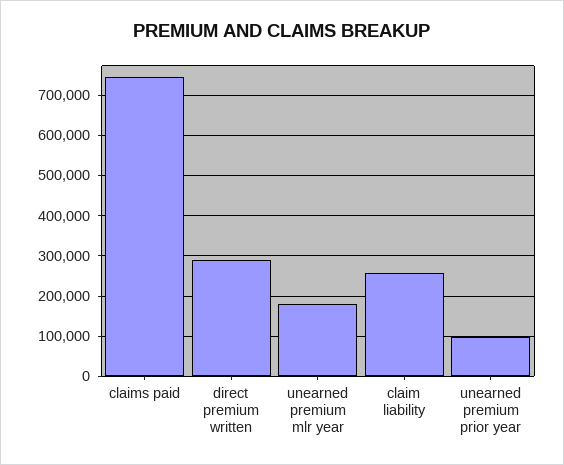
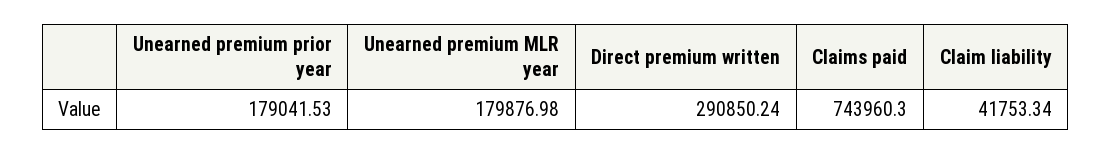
  {
    "claims paid": 743960.3,
    "direct premium written": 290850.24,
    "unearned premium mlr year": 179876.98,
-   "claim liability": 260000,
+   "claim liability": 41753.34,
-   "unearned premium prior year": 100000
+   "unearned premium prior year": 179041.53
  }

